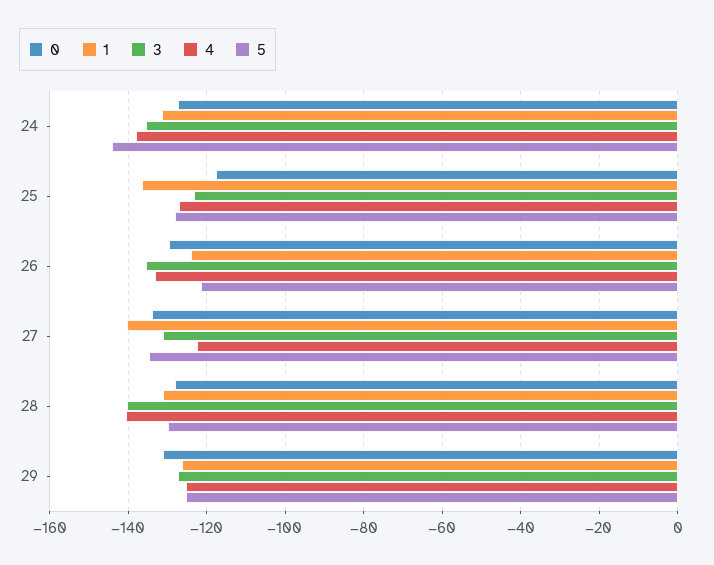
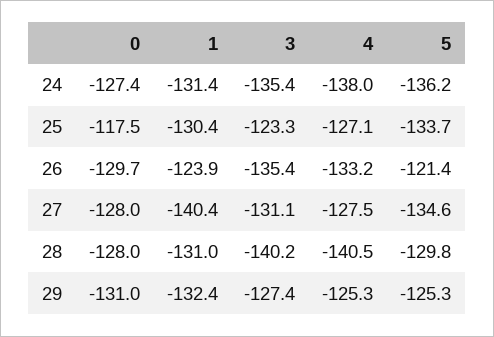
  {
    "0": {
      "24": -127.4,
      "25": -117.5,
      "26": -129.7,
-     "27": -134,
+     "27": -128,
      "28": -128,
      "29": -131
    },
    "1": {
      "24": -131.4,
-     "25": -136,
+     "25": -130.4,
      "26": -123.9,
      "27": -140.4,
      "28": -131,
-     "29": -126
+     "29": -132.4
    },
    "3": {
      "24": -135.4,
      "25": -123.3,
      "26": -135.4,
      "27": -131.1,
      "28": -140.2,
      "29": -127.4
    },
    "4": {
      "24": -138,
      "25": -127.1,
      "26": -133.2,
-     "27": -122,
+     "27": -127.5,
      "28": -140.5,
      "29": -125.3
    },
    "5": {
-     "24": -144,
+     "24": -136.2,
-     "25": -128,
+     "25": -133.7,
      "26": -121.4,
      "27": -134.6,
      "28": -129.8,
      "29": -125.3
    }
  }

